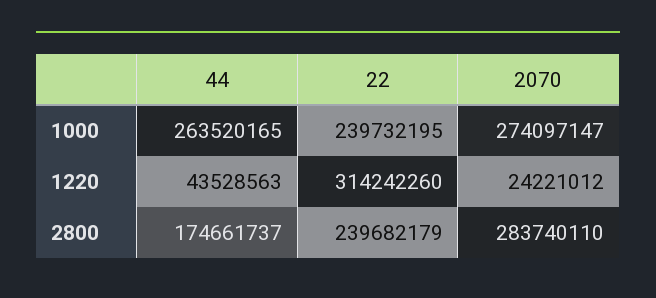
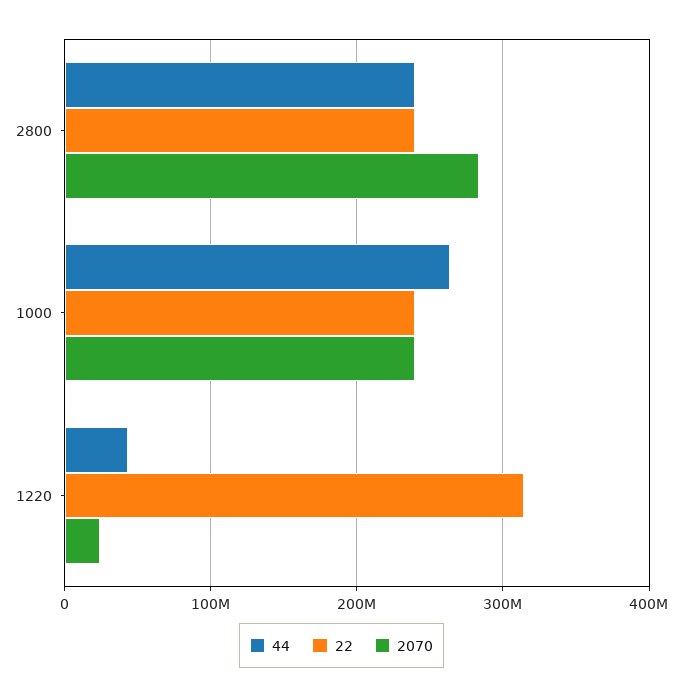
  {
    "44": {
      "1000": 263520165,
      "1220": 43528563,
-     "2800": 174661737
+     "2800": 240000000
    },
    "22": {
      "1000": 239732195,
      "1220": 314242260,
      "2800": 239682179
    },
    "2070": {
-     "1000": 274097147,
+     "1000": 240000000,
      "1220": 24221012,
      "2800": 283740110
    }
  }

